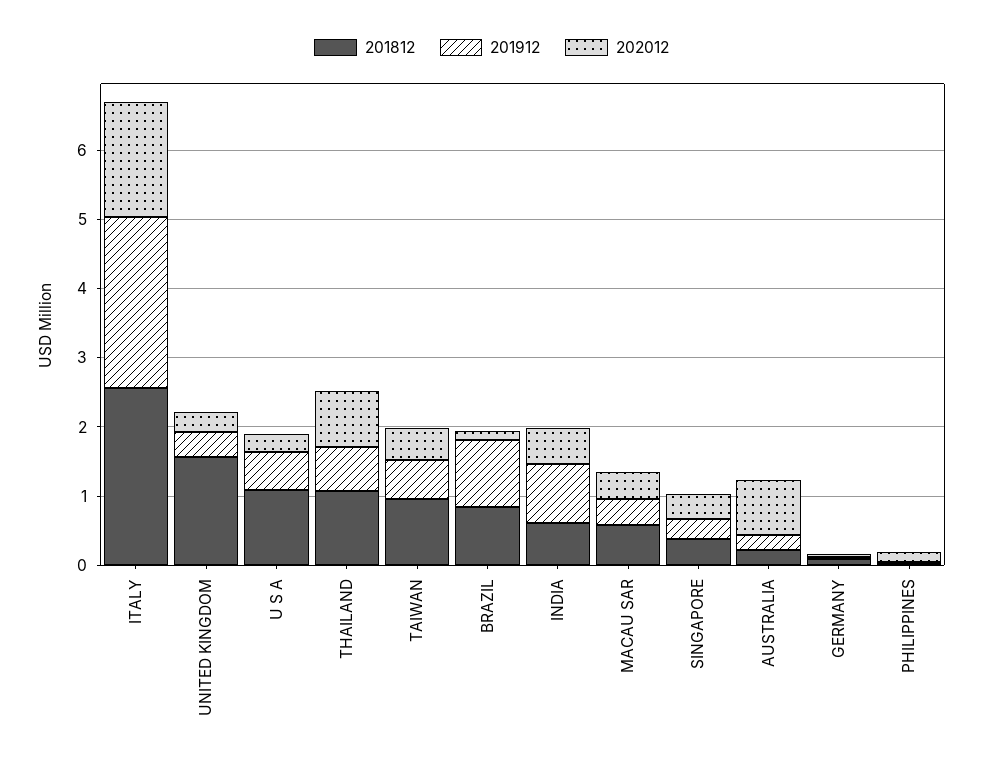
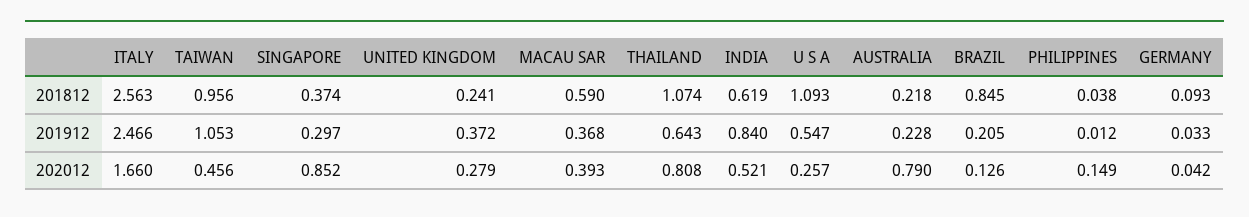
  {
    "201812": {
      "ITALY": 2.563,
-     "UNITED KINGDOM": 1.6,
+     "UNITED KINGDOM": 0.241,
      "U S A": 1.093,
      "THAILAND": 1.074,
      "TAIWAN": 0.956,
      "BRAZIL": 0.845,
      "INDIA": 0.619,
      "MACAU SAR": 0.59,
      "SINGAPORE": 0.374,
      "AUSTRALIA": 0.218,
      "GERMANY": 0.093,
      "PHILIPPINES": 0.038
    },
    "201912": {
      "ITALY": 2.466,
      "UNITED KINGDOM": 0.372,
      "U S A": 0.547,
      "THAILAND": 0.643,
-     "TAIWAN": 0.6,
+     "TAIWAN": 1.053,
-     "BRAZIL": 1,
+     "BRAZIL": 0.205,
      "INDIA": 0.84,
      "MACAU SAR": 0.368,
      "SINGAPORE": 0.297,
      "AUSTRALIA": 0.228,
      "GERMANY": 0.033,
      "PHILIPPINES": 0.012
    },
    "202012": {
      "ITALY": 1.66,
      "UNITED KINGDOM": 0.279,
      "U S A": 0.257,
      "THAILAND": 0.808,
      "TAIWAN": 0.456,
      "BRAZIL": 0.126,
      "INDIA": 0.521,
      "MACAU SAR": 0.393,
-     "SINGAPORE": 0.4,
+     "SINGAPORE": 0.852,
      "AUSTRALIA": 0.79,
      "GERMANY": 0.042,
      "PHILIPPINES": 0.149
    }
  }

